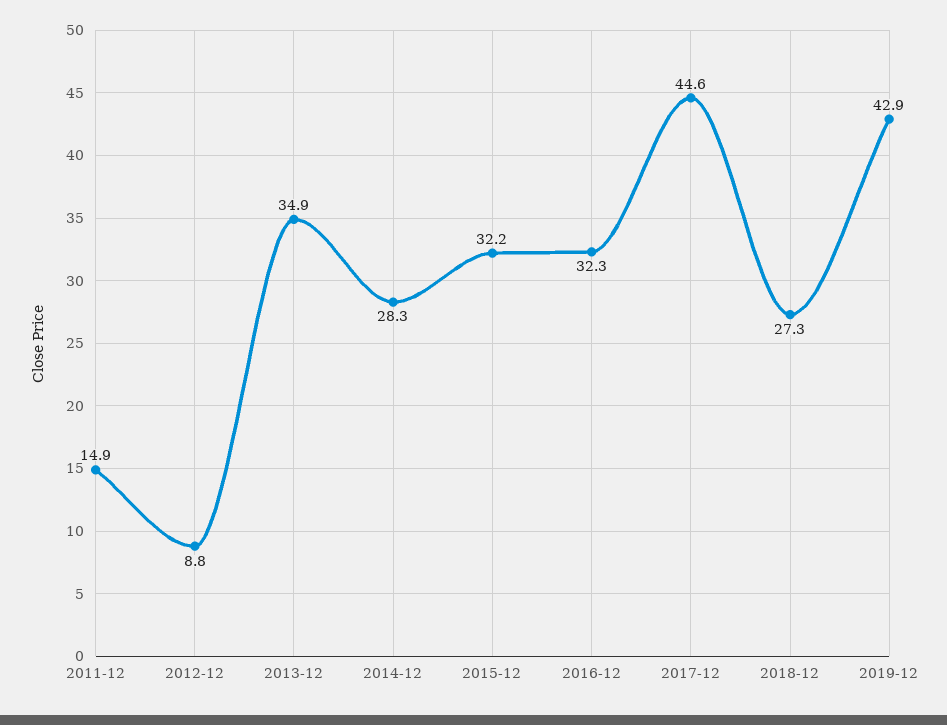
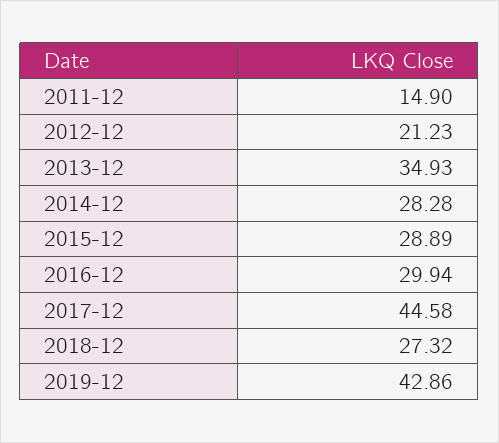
  {
    "2011-12": 14.9,
-   "2012-12": 8.8,
+   "2012-12": 21.23,
    "2013-12": 34.93,
    "2014-12": 28.28,
-   "2015-12": 32.2,
+   "2015-12": 28.89,
-   "2016-12": 32.3,
+   "2016-12": 29.94,
    "2017-12": 44.58,
    "2018-12": 27.32,
    "2019-12": 42.86
  }

